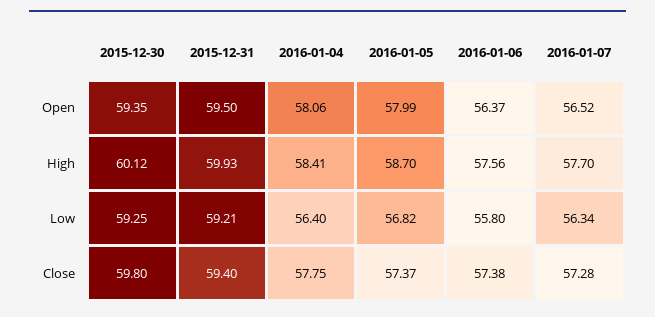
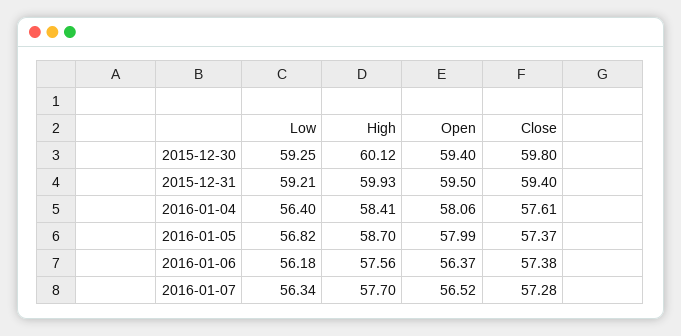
  {
    "2015-12-30": {
-     "Open": 59.35,
+     "Open": 59.4,
      "High": 60.12,
      "Low": 59.25,
      "Close": 59.8
    },
    "2015-12-31": {
      "Open": 59.5,
      "High": 59.93,
      "Low": 59.21,
      "Close": 59.4
    },
    "2016-01-04": {
      "Open": 58.06,
      "High": 58.41,
      "Low": 56.4,
-     "Close": 57.75
+     "Close": 57.61
    },
    "2016-01-05": {
      "Open": 57.99,
      "High": 58.7,
      "Low": 56.82,
      "Close": 57.37
    },
    "2016-01-06": {
      "Open": 56.37,
      "High": 57.56,
-     "Low": 55.8,
+     "Low": 56.18,
      "Close": 57.38
    },
    "2016-01-07": {
      "Open": 56.52,
      "High": 57.7,
      "Low": 56.34,
      "Close": 57.28
    }
  }

